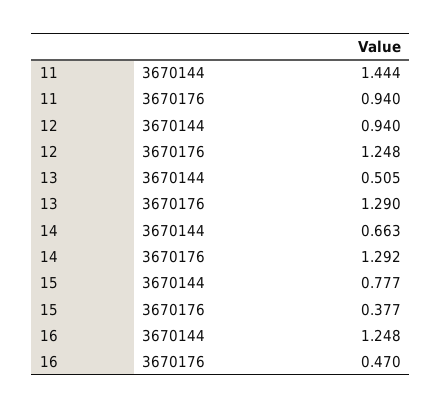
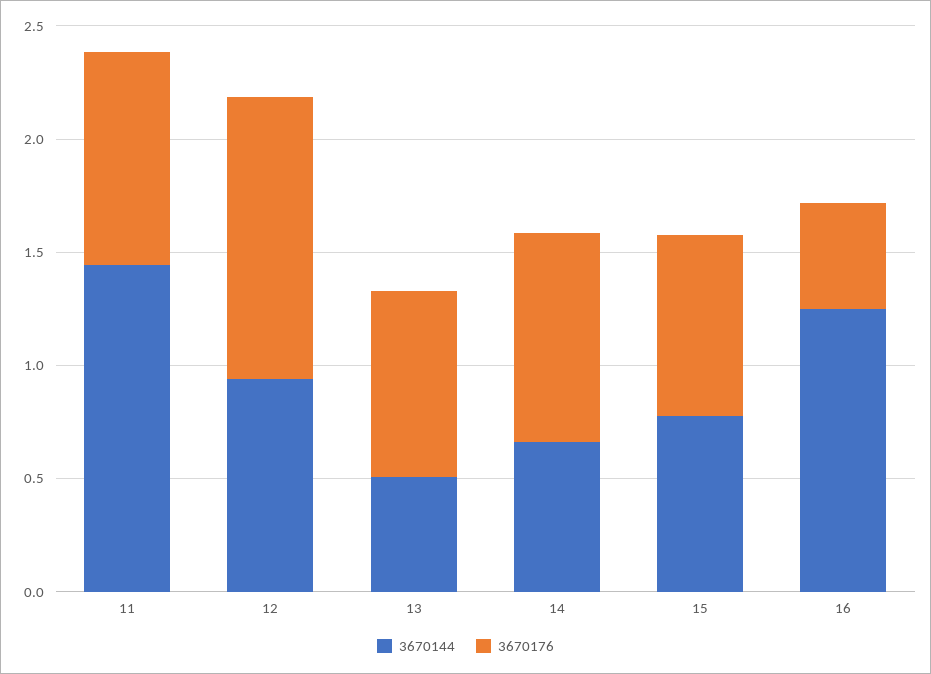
  {
    "3670144": {
      "11": 1.444,
      "12": 0.94,
      "13": 0.505,
      "14": 0.663,
      "15": 0.777,
      "16": 1.248
    },
    "3670176": {
      "11": 0.94,
      "12": 1.248,
-     "13": 1.29,
+     "13": 0.8,
-     "14": 1.292,
+     "14": 0.9,
-     "15": 0.377,
+     "15": 0.8,
      "16": 0.47
    }
  }

